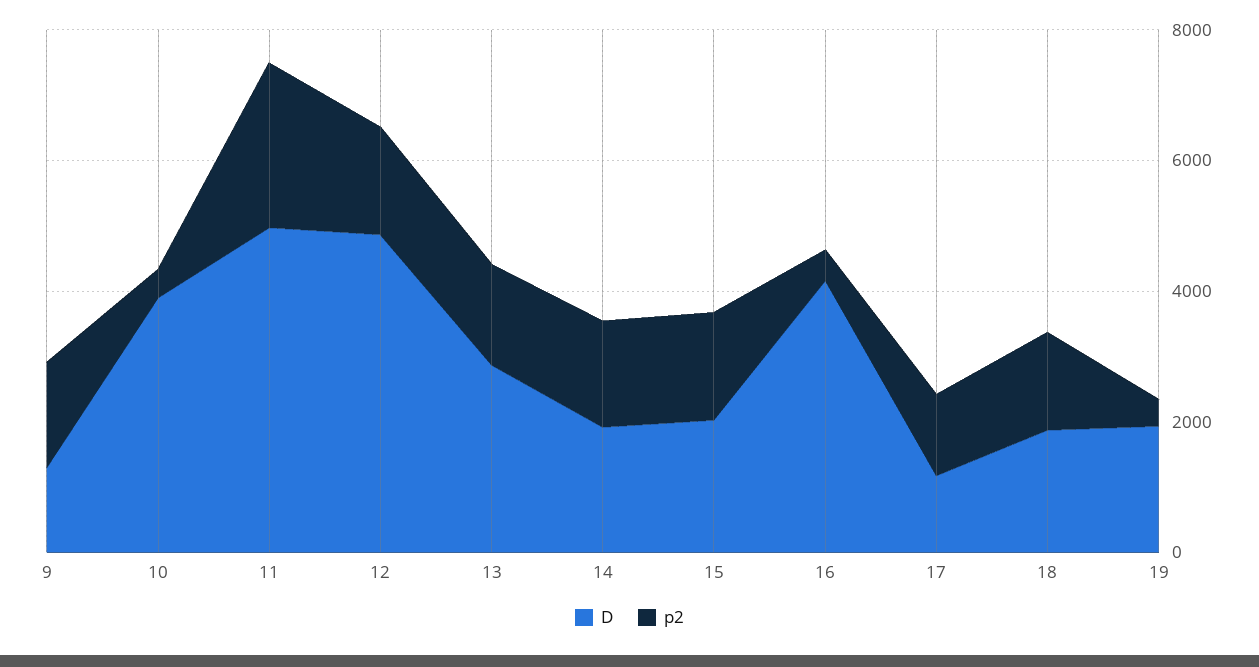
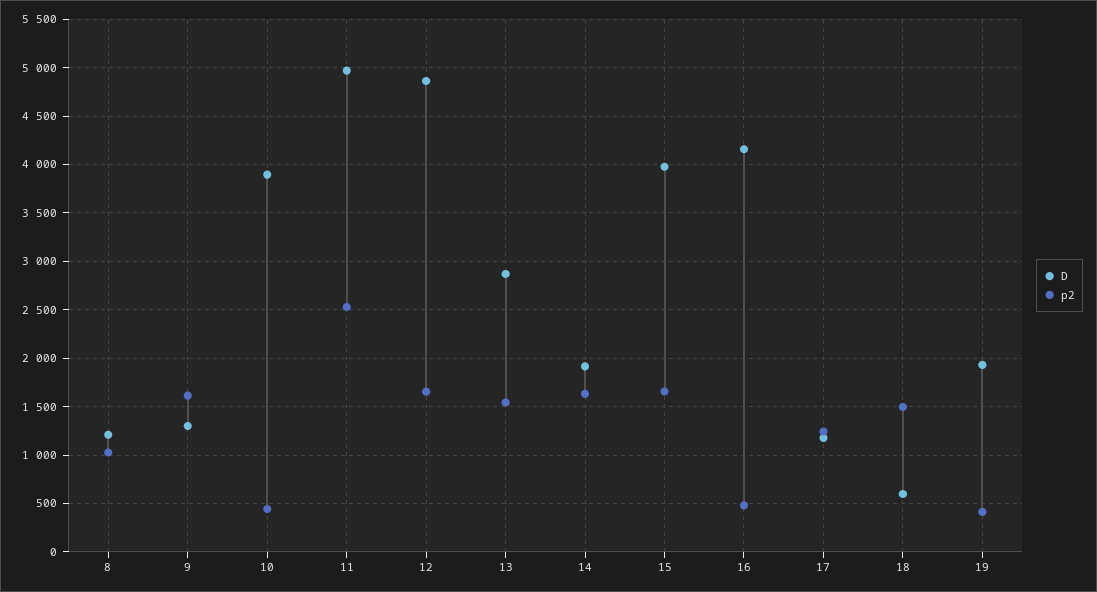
  {
    "D": {
      "9": 1300,
      "10": 3900,
      "11": 5000,
      "12": 4900,
      "13": 2900,
      "14": 1900,
-     "15": 2000,
+     "15": 4000,
      "16": 4200,
      "17": 1200,
-     "18": 2000,
+     "18": 600,
-     "19": 1900
+     "19": 1900,
+     "8": 1200
    },
    "p2": {
      "9": 1600,
      "10": 400,
      "11": 2500,
      "12": 1700,
      "13": 1500,
      "14": 1600,
      "15": 1700,
      "16": 500,
      "17": 1200,
      "18": 1500,
-     "19": 400
+     "19": 400,
+     "8": 1000
    }
  }

